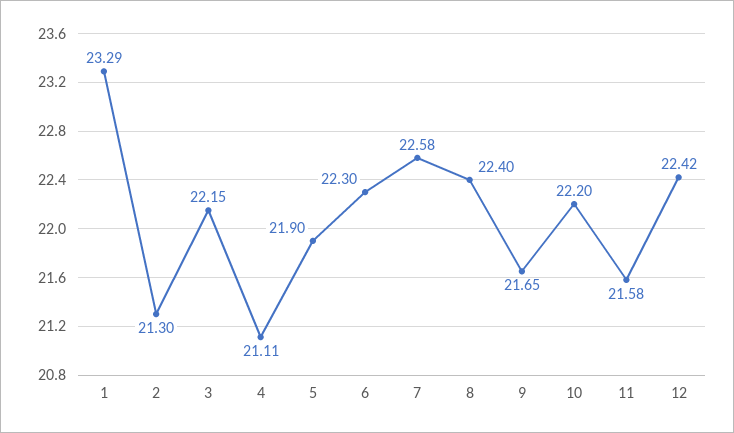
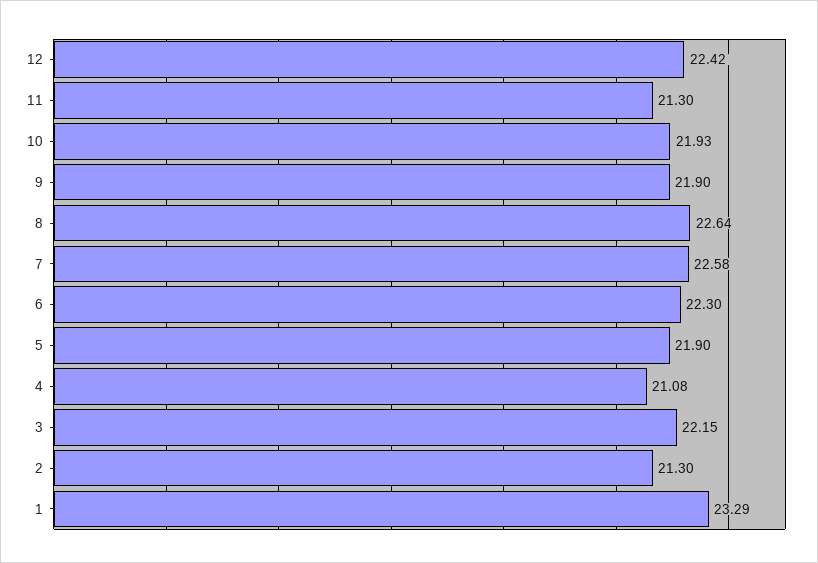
  {
    "1": 23.29,
    "2": 21.3,
    "3": 22.15,
-   "4": 21.11,
+   "4": 21.08,
    "5": 21.9,
    "6": 22.3,
    "7": 22.58,
-   "8": 22.4,
+   "8": 22.64,
-   "9": 21.65,
+   "9": 21.9,
-   "10": 22.2,
+   "10": 21.93,
-   "11": 21.58,
+   "11": 21.3,
    "12": 22.42
  }

